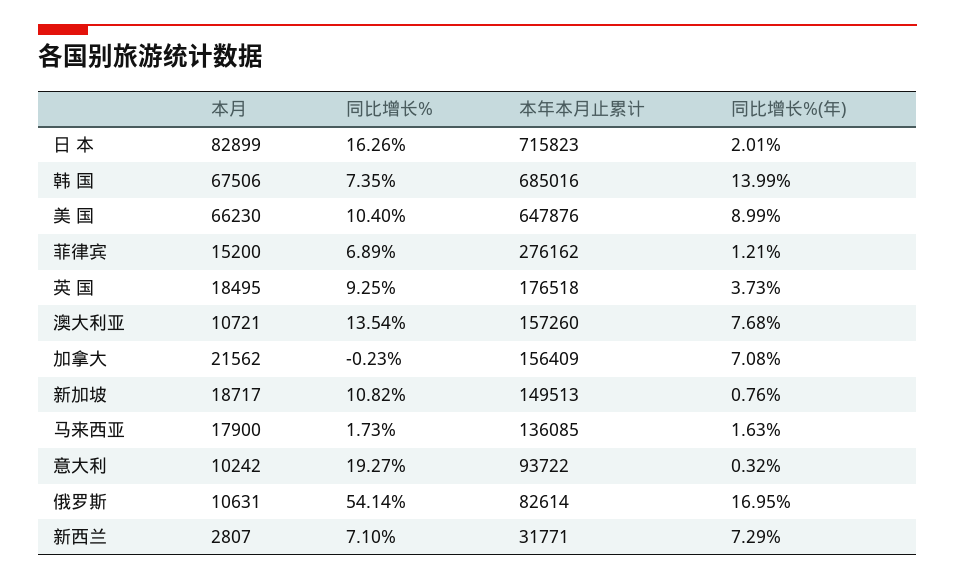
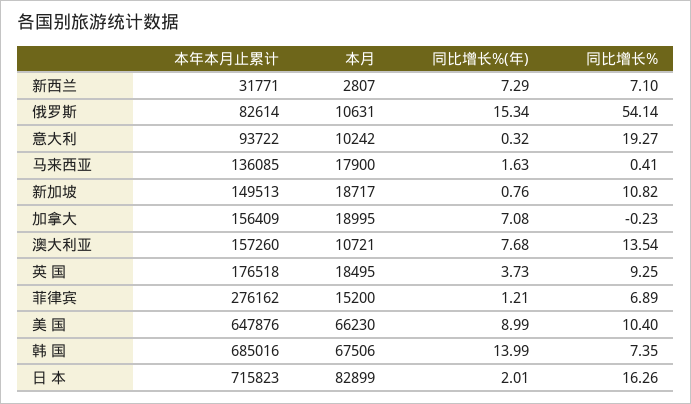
  {
    "本月": {
      "日 本": 82899,
      "韩 国": 67506,
      "美 国": 66230,
      "菲律宾": 15200,
      "英 国": 18495,
      "澳大利亚": 10721,
-     "加拿大": 21562,
+     "加拿大": 18995,
      "新加坡": 18717,
      "马来西亚": 17900,
      "意大利": 10242,
      "俄罗斯": 10631,
      "新西兰": 2807
    },
    "同比增长%": {
      "日 本": 16.26,
      "韩 国": 7.35,
      "美 国": 10.4,
      "菲律宾": 6.89,
      "英 国": 9.25,
      "澳大利亚": 13.54,
      "加拿大": -0.23,
      "新加坡": 10.82,
-     "马来西亚": 1.73,
+     "马来西亚": 0.41,
      "意大利": 19.27,
      "俄罗斯": 54.14,
      "新西兰": 7.1
    },
    "本年本月止累计": {
      "日 本": 715823,
      "韩 国": 685016,
      "美 国": 647876,
      "菲律宾": 276162,
      "英 国": 176518,
      "澳大利亚": 157260,
      "加拿大": 156409,
      "新加坡": 149513,
      "马来西亚": 136085,
      "意大利": 93722,
      "俄罗斯": 82614,
      "新西兰": 31771
    },
    "同比增长%(年)": {
      "日 本": 2.01,
      "韩 国": 13.99,
      "美 国": 8.99,
      "菲律宾": 1.21,
      "英 国": 3.73,
      "澳大利亚": 7.68,
      "加拿大": 7.08,
      "新加坡": 0.76,
      "马来西亚": 1.63,
      "意大利": 0.32,
-     "俄罗斯": 16.95,
+     "俄罗斯": 15.34,
      "新西兰": 7.29
    }
  }

